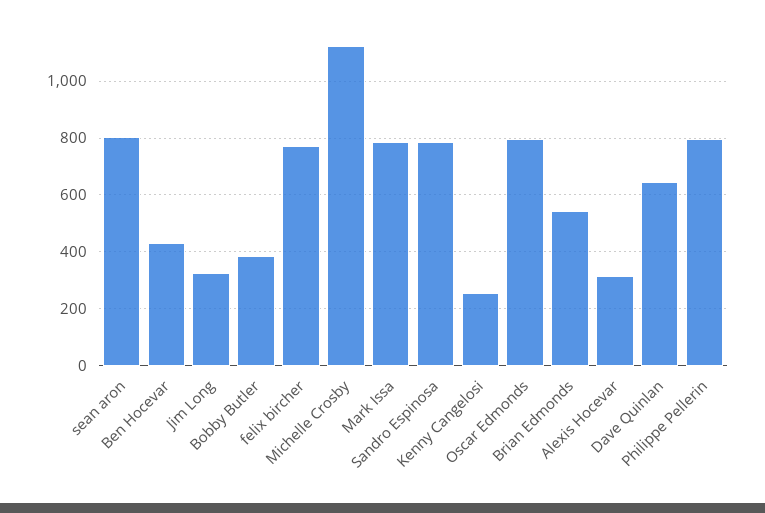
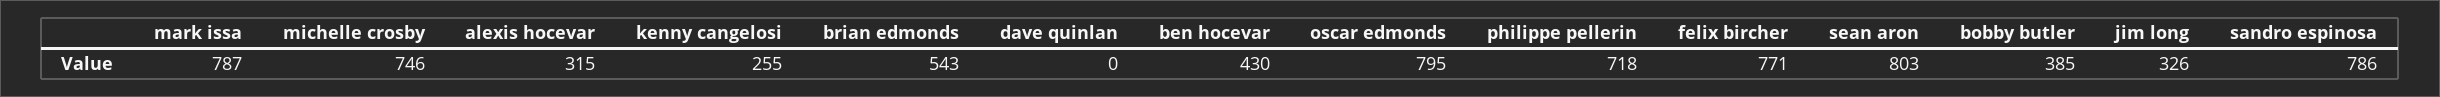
  {
    "sean aron": 803,
    "Ben Hocevar": 430,
    "Jim Long": 326,
    "Bobby Butler": 385,
    "felix bircher": 771,
-   "Michelle Crosby": 1125,
+   "Michelle Crosby": 746,
    "Mark Issa": 787,
    "Sandro Espinosa": 786,
    "Kenny Cangelosi": 255,
    "Oscar Edmonds": 795,
    "Brian Edmonds": 543,
    "Alexis Hocevar": 315,
-   "Dave Quinlan": 650,
+   "Dave Quinlan": 0,
-   "Philippe Pellerin": 800
+   "Philippe Pellerin": 718
  }

